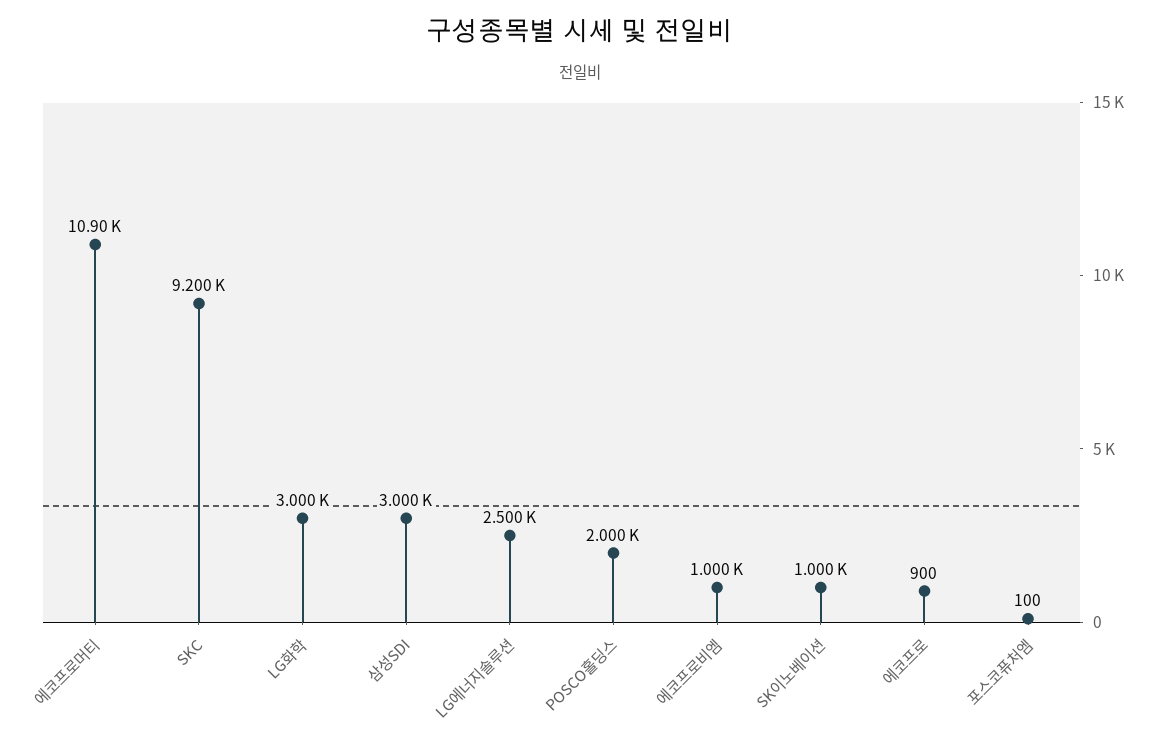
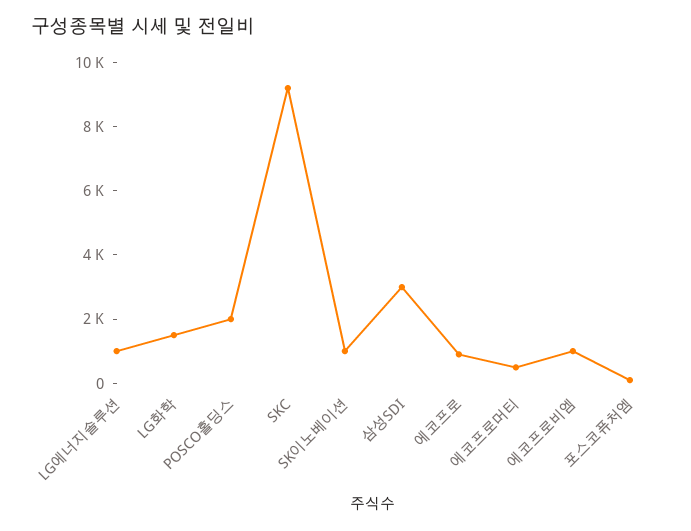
  {
-   "에코프로머티": 10900,
+   "에코프로머티": 500,
    "SKC": 9200,
-   "LG화학": 3000,
+   "LG화학": 1500,
    "삼성SDI": 3000,
-   "LG에너지솔루션": 2500,
+   "LG에너지솔루션": 1000,
    "POSCO홀딩스": 2000,
    "에코프로비엠": 1000,
    "SK이노베이션": 1000,
    "에코프로": 900,
    "포스코퓨처엠": 100
  }

